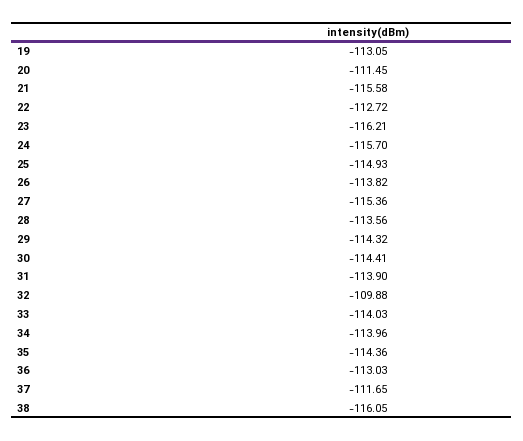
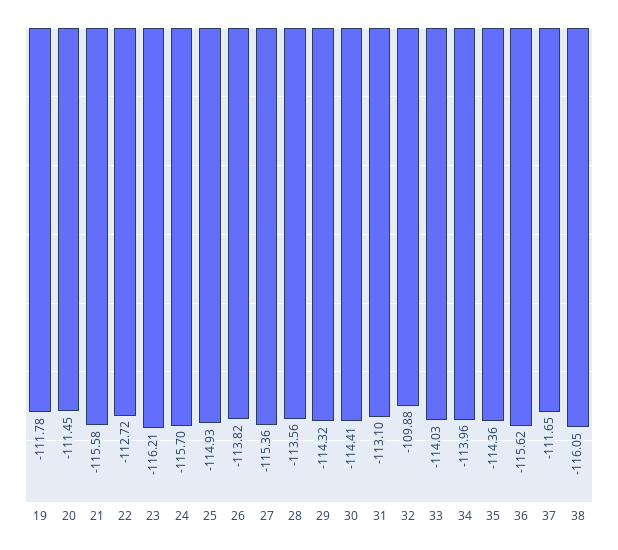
  {
-   "19": -113.05,
+   "19": -111.78,
    "20": -111.45,
    "21": -115.58,
    "22": -112.72,
    "23": -116.21,
    "24": -115.7,
    "25": -114.93,
    "26": -113.82,
    "27": -115.36,
    "28": -113.56,
    "29": -114.32,
    "30": -114.41,
-   "31": -113.9,
+   "31": -113.1,
    "32": -109.88,
    "33": -114.03,
    "34": -113.96,
    "35": -114.36,
-   "36": -113.03,
+   "36": -115.62,
    "37": -111.65,
    "38": -116.05
  }

